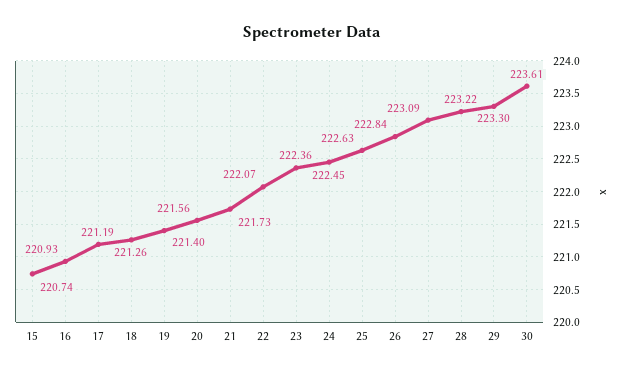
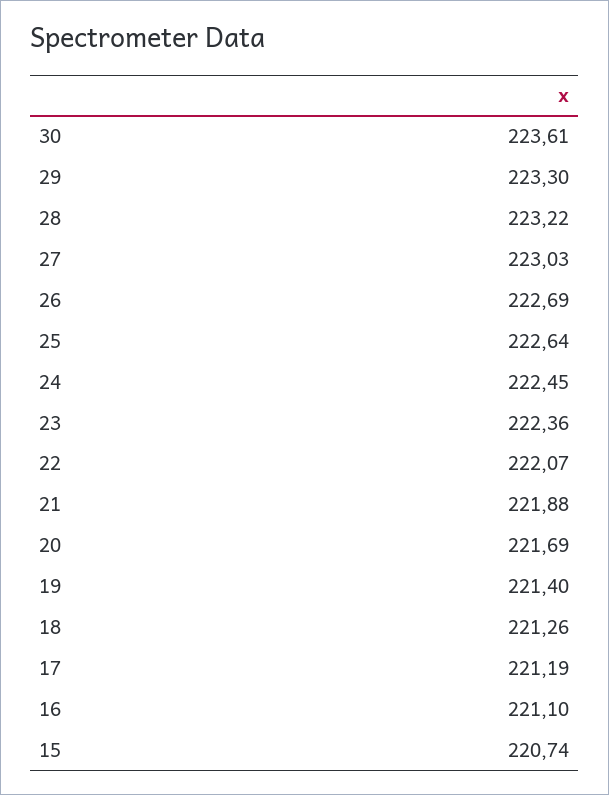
  {
    "15": 220.74,
-   "16": 220.93,
+   "16": 221.1,
    "17": 221.19,
    "18": 221.26,
    "19": 221.4,
-   "20": 221.56,
+   "20": 221.69,
-   "21": 221.73,
+   "21": 221.88,
    "22": 222.07,
    "23": 222.36,
    "24": 222.45,
-   "25": 222.63,
+   "25": 222.64,
-   "26": 222.84,
+   "26": 222.69,
-   "27": 223.09,
+   "27": 223.03,
    "28": 223.22,
    "29": 223.3,
    "30": 223.61
  }

